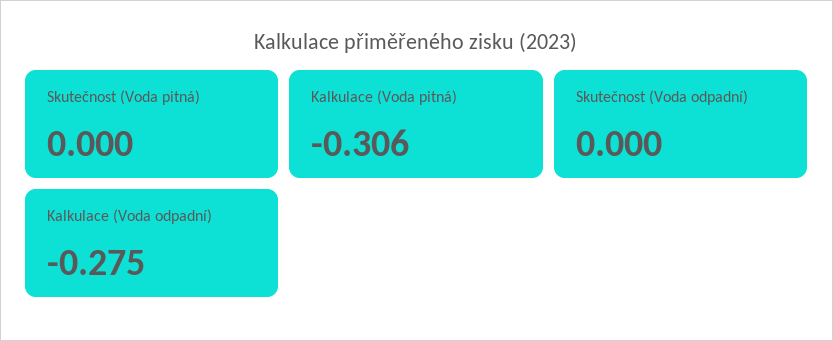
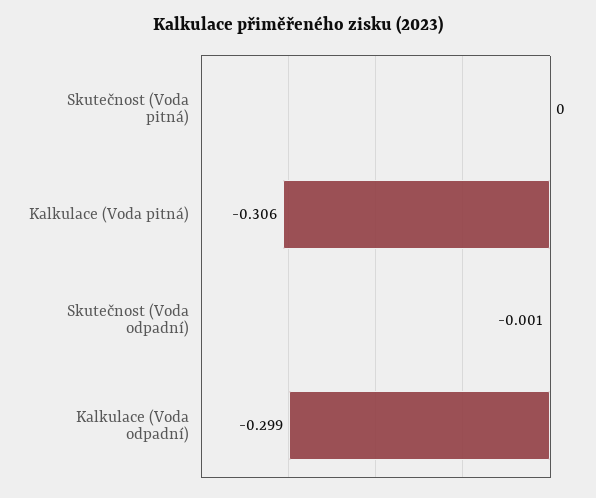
  {
    "Skutečnost (Voda pitná)": 0,
    "Kalkulace (Voda pitná)": -0.306,
-   "Skutečnost (Voda odpadní)": 0,
+   "Skutečnost (Voda odpadní)": -0.001,
-   "Kalkulace (Voda odpadní)": -0.275
+   "Kalkulace (Voda odpadní)": -0.299
  }

